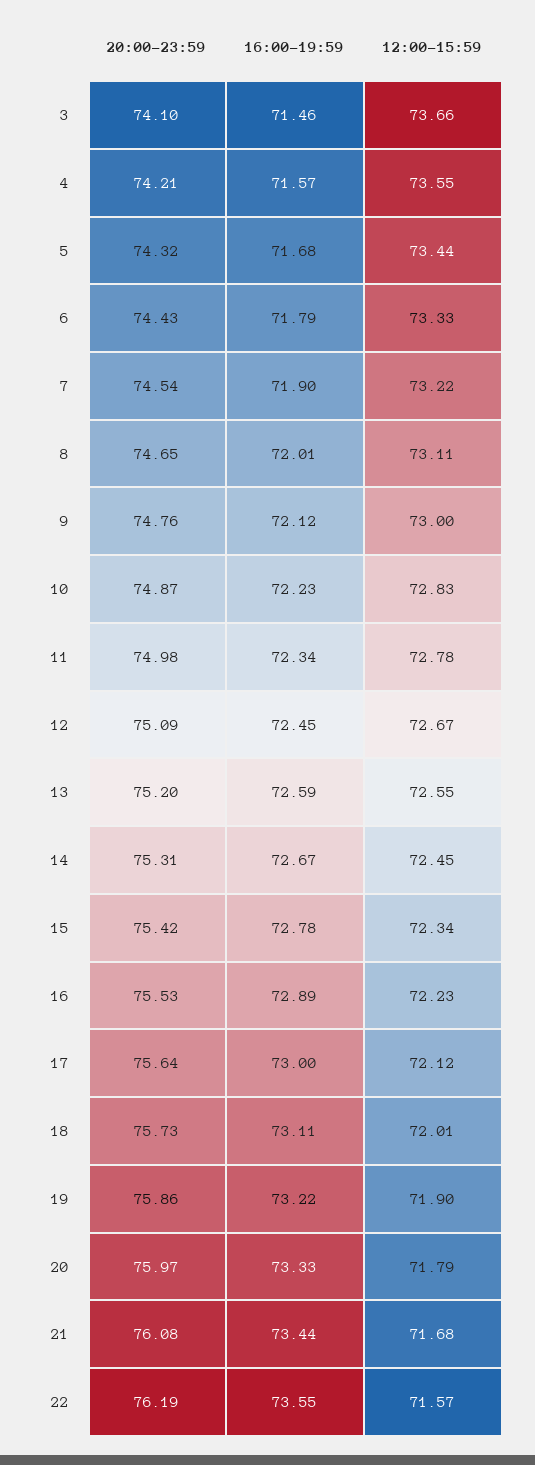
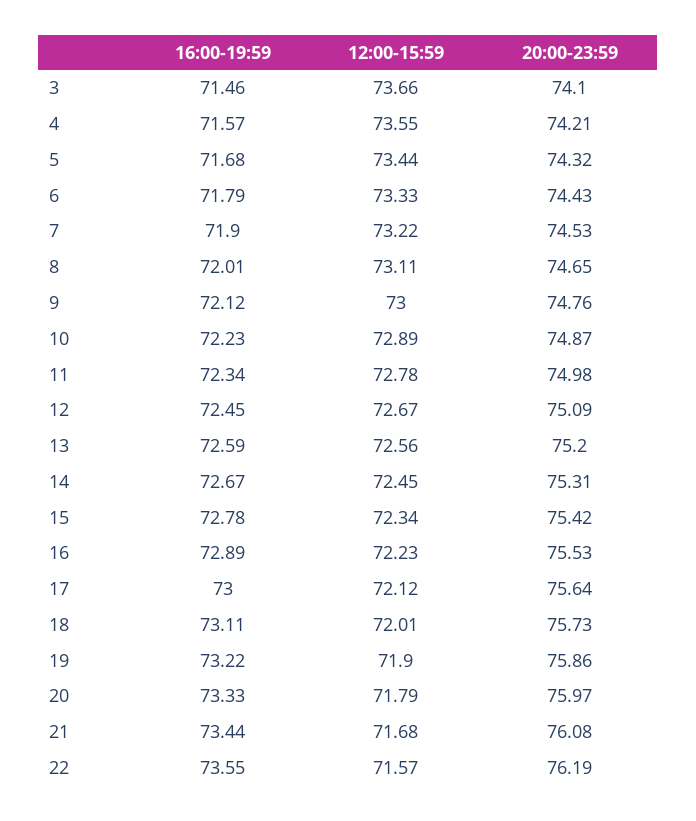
  {
    "20:00-23:59": {
      "3": 74.1,
      "4": 74.21,
      "5": 74.32,
      "6": 74.43,
-     "7": 74.54,
+     "7": 74.53,
      "8": 74.65,
      "9": 74.76,
      "10": 74.87,
      "11": 74.98,
      "12": 75.09,
      "13": 75.2,
      "14": 75.31,
      "15": 75.42,
      "16": 75.53,
      "17": 75.64,
      "18": 75.73,
      "19": 75.86,
      "20": 75.97,
      "21": 76.08,
      "22": 76.19
    },
    "16:00-19:59": {
      "3": 71.46,
      "4": 71.57,
      "5": 71.68,
      "6": 71.79,
      "7": 71.9,
      "8": 72.01,
      "9": 72.12,
      "10": 72.23,
      "11": 72.34,
      "12": 72.45,
      "13": 72.59,
      "14": 72.67,
      "15": 72.78,
      "16": 72.89,
      "17": 73,
      "18": 73.11,
      "19": 73.22,
      "20": 73.33,
      "21": 73.44,
      "22": 73.55
    },
    "12:00-15:59": {
      "3": 73.66,
      "4": 73.55,
      "5": 73.44,
      "6": 73.33,
      "7": 73.22,
      "8": 73.11,
      "9": 73,
-     "10": 72.83,
+     "10": 72.89,
      "11": 72.78,
      "12": 72.67,
-     "13": 72.55,
+     "13": 72.56,
      "14": 72.45,
      "15": 72.34,
      "16": 72.23,
      "17": 72.12,
      "18": 72.01,
      "19": 71.9,
      "20": 71.79,
      "21": 71.68,
      "22": 71.57
    }
  }

